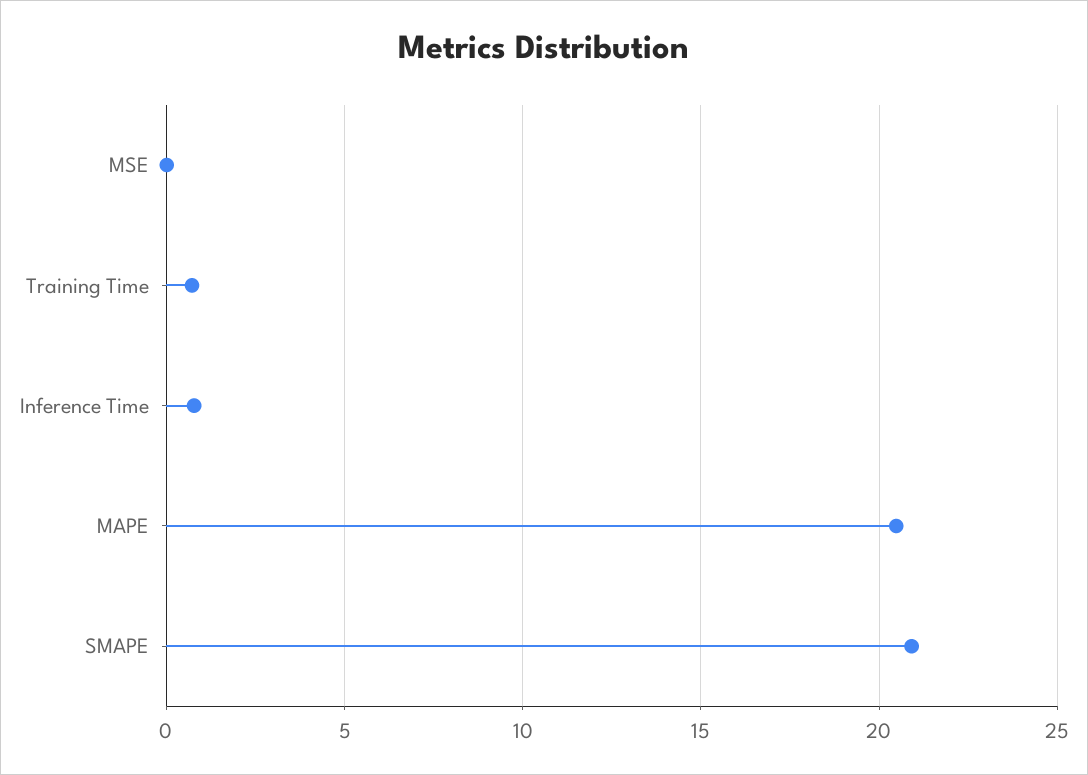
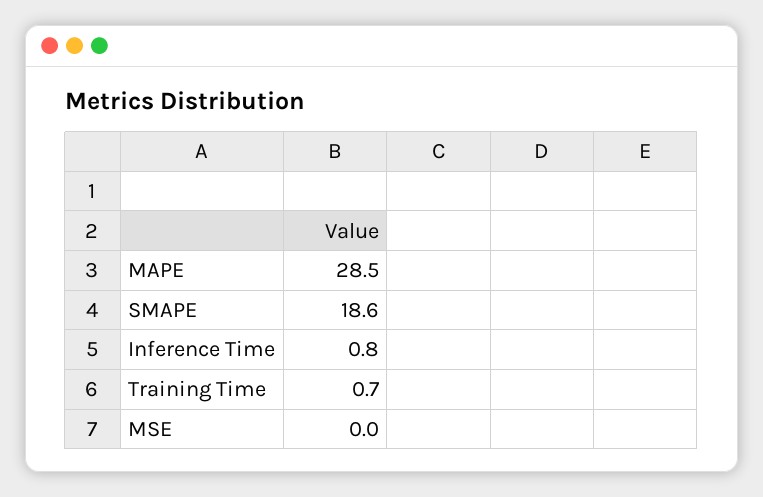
  {
    "MSE": 0,
    "Training Time": 0.7,
    "Inference Time": 0.8,
-   "MAPE": 20.5,
+   "MAPE": 28.5,
-   "SMAPE": 21
+   "SMAPE": 18.6
  }

